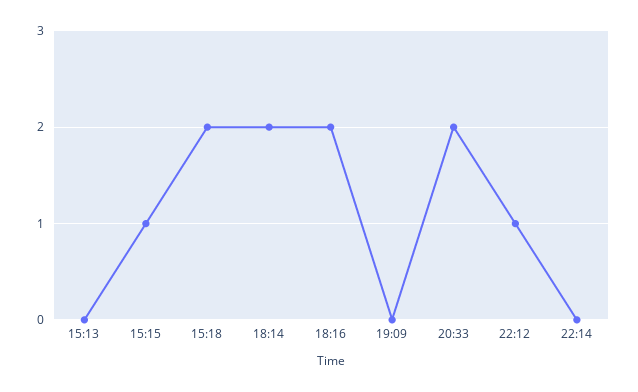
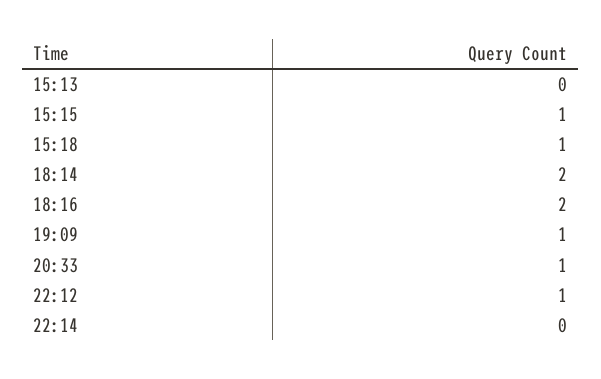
  {
    "15:13": 0,
    "15:15": 1,
-   "15:18": 2,
+   "15:18": 1,
    "18:14": 2,
    "18:16": 2,
-   "19:09": 0,
+   "19:09": 1,
-   "20:33": 2,
+   "20:33": 1,
    "22:12": 1,
    "22:14": 0
  }

